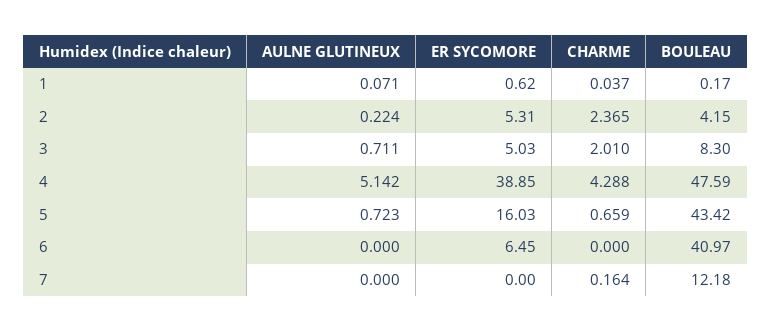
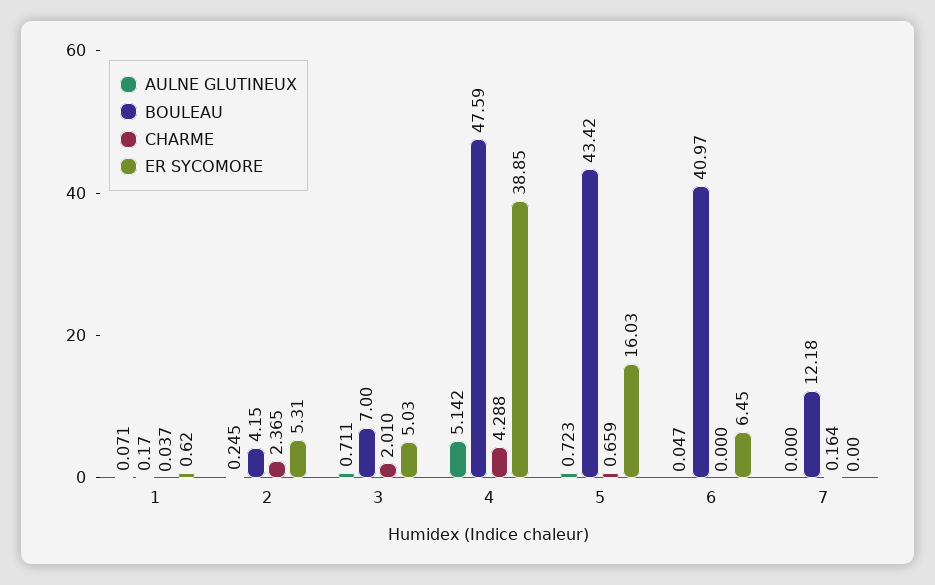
  {
    "AULNE GLUTINEUX": {
      "1": 0.071,
-     "2": 0.224,
+     "2": 0.245,
      "3": 0.711,
      "4": 5.142,
      "5": 0.723,
-     "6": 0,
+     "6": 0.047,
      "7": 0
    },
    "ER SYCOMORE": {
      "1": 0.62,
      "2": 5.31,
      "3": 5.03,
      "4": 38.85,
      "5": 16.03,
      "6": 6.45,
      "7": 0
    },
    "CHARME": {
      "1": 0.037,
      "2": 2.365,
      "3": 2.01,
      "4": 4.288,
      "5": 0.659,
      "6": 0,
      "7": 0.164
    },
    "BOULEAU": {
      "1": 0.17,
      "2": 4.15,
-     "3": 8.3,
+     "3": 7,
      "4": 47.59,
      "5": 43.42,
      "6": 40.97,
      "7": 12.18
    }
  }

